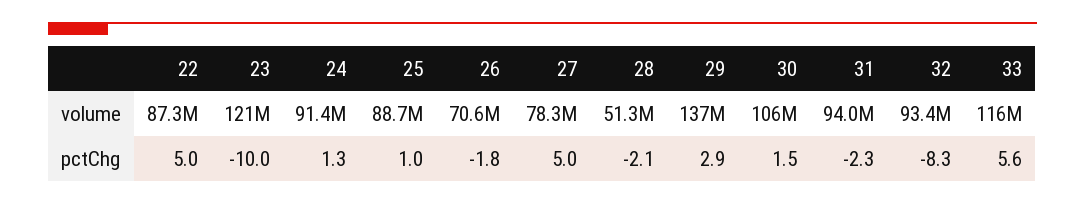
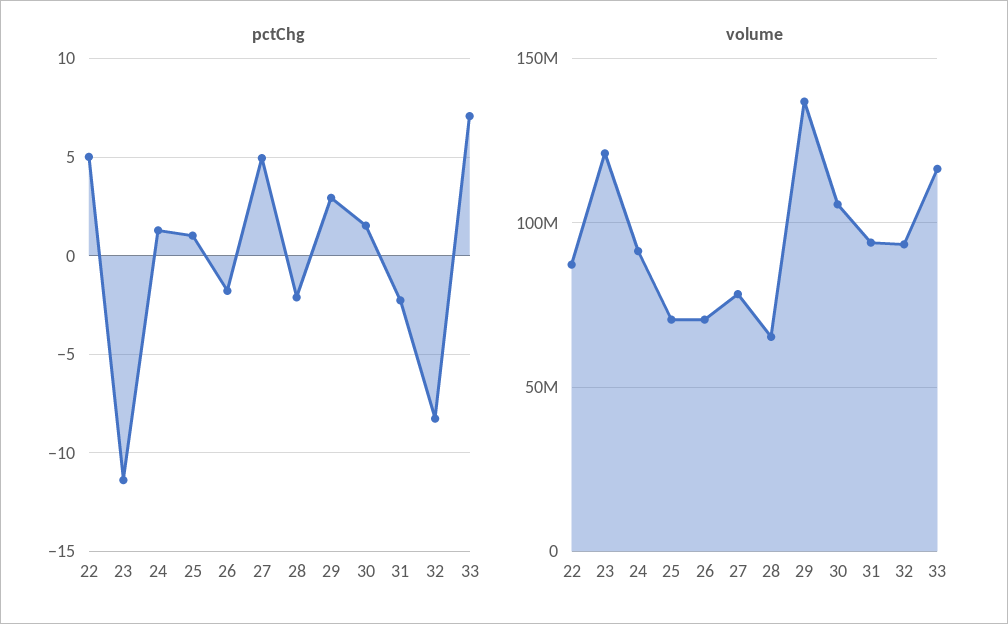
  {
    "volume": {
      "22": 87300000,
      "23": 121000000,
      "24": 91400000,
-     "25": 88700000,
+     "25": 70000000,
      "26": 70600000,
      "27": 78300000,
-     "28": 51300000,
+     "28": 65000000,
      "29": 137000000,
      "30": 106000000,
      "31": 94000000,
      "32": 93400000,
      "33": 116000000
    },
    "pctChg": {
      "22": 5,
-     "23": -10,
+     "23": -11.5,
      "24": 1.3,
      "25": 1,
      "26": -1.8,
      "27": 5,
      "28": -2.1,
      "29": 2.9,
      "30": 1.5,
      "31": -2.3,
      "32": -8.3,
-     "33": 5.6
+     "33": 7
    }
  }

